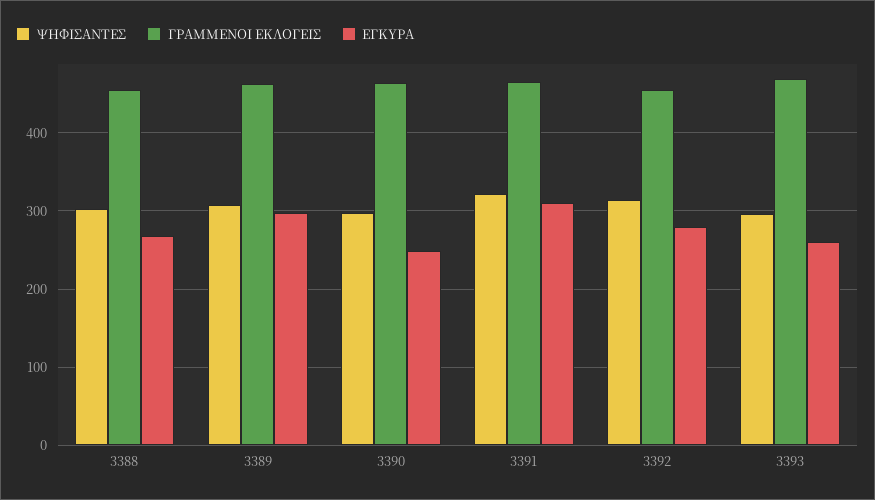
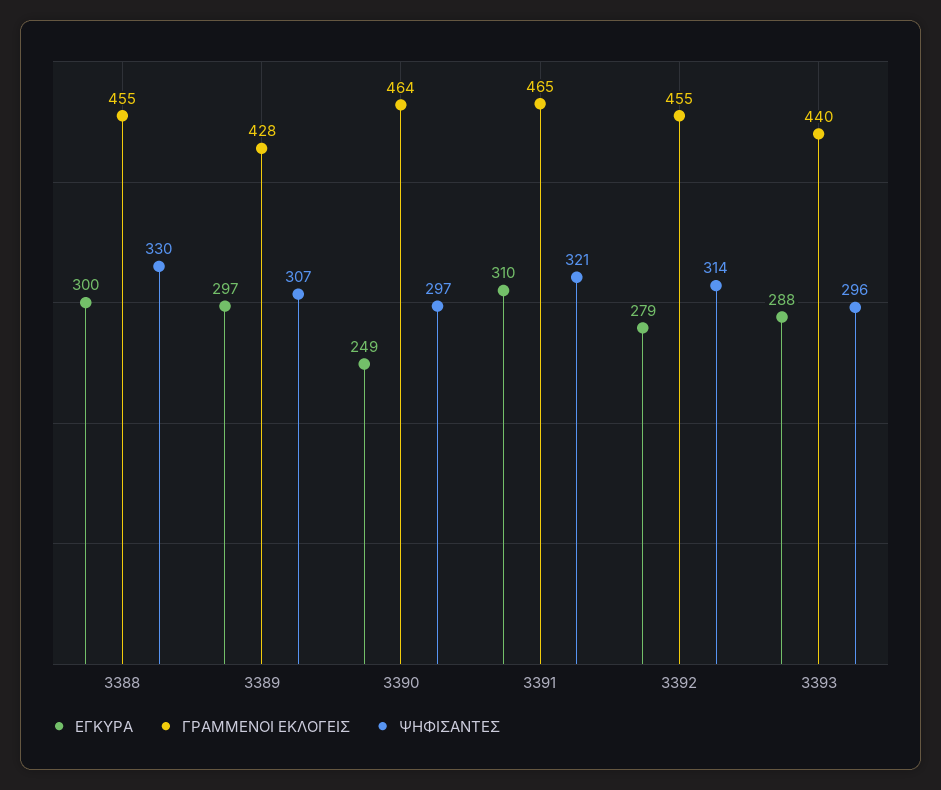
  {
    "ΨΗΦΙΣΑΝΤΕΣ": {
-     "3388": 300,
+     "3388": 330,
      "3389": 307,
      "3390": 297,
      "3391": 321,
      "3392": 314,
      "3393": 296
    },
    "ΓΡΑΜΜΕΝΟΙ ΕΚΛΟΓΕΙΣ": {
      "3388": 455,
-     "3389": 460,
+     "3389": 428,
      "3390": 464,
      "3391": 465,
      "3392": 455,
-     "3393": 470
+     "3393": 440
    },
    "ΕΓΚΥΡΑ": {
-     "3388": 270,
+     "3388": 300,
      "3389": 297,
      "3390": 249,
      "3391": 310,
      "3392": 279,
-     "3393": 260
+     "3393": 288
    }
  }

